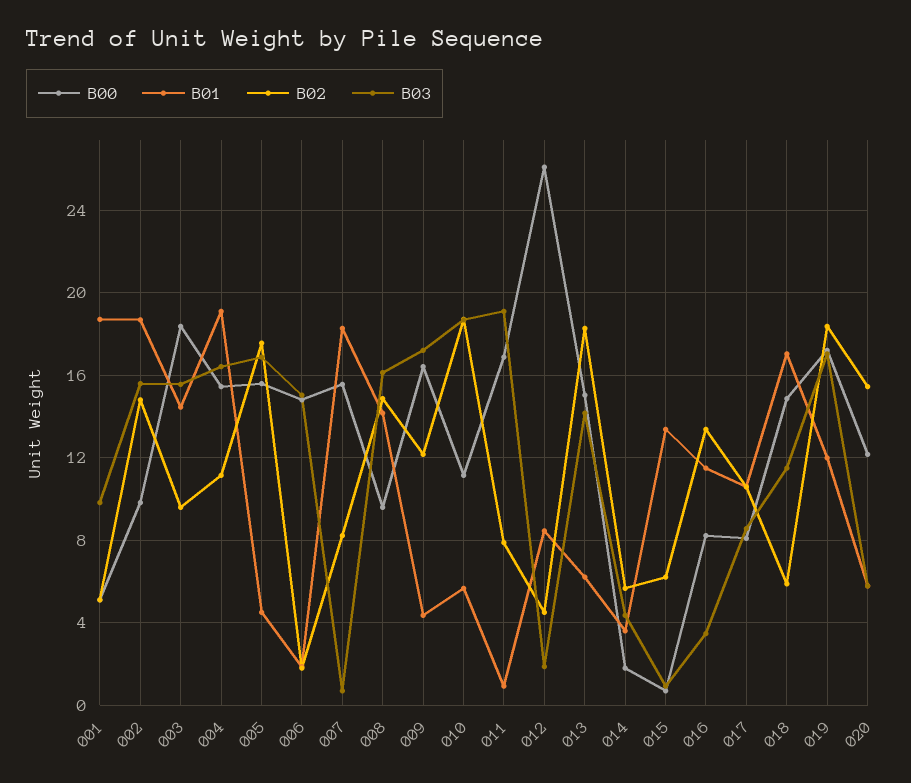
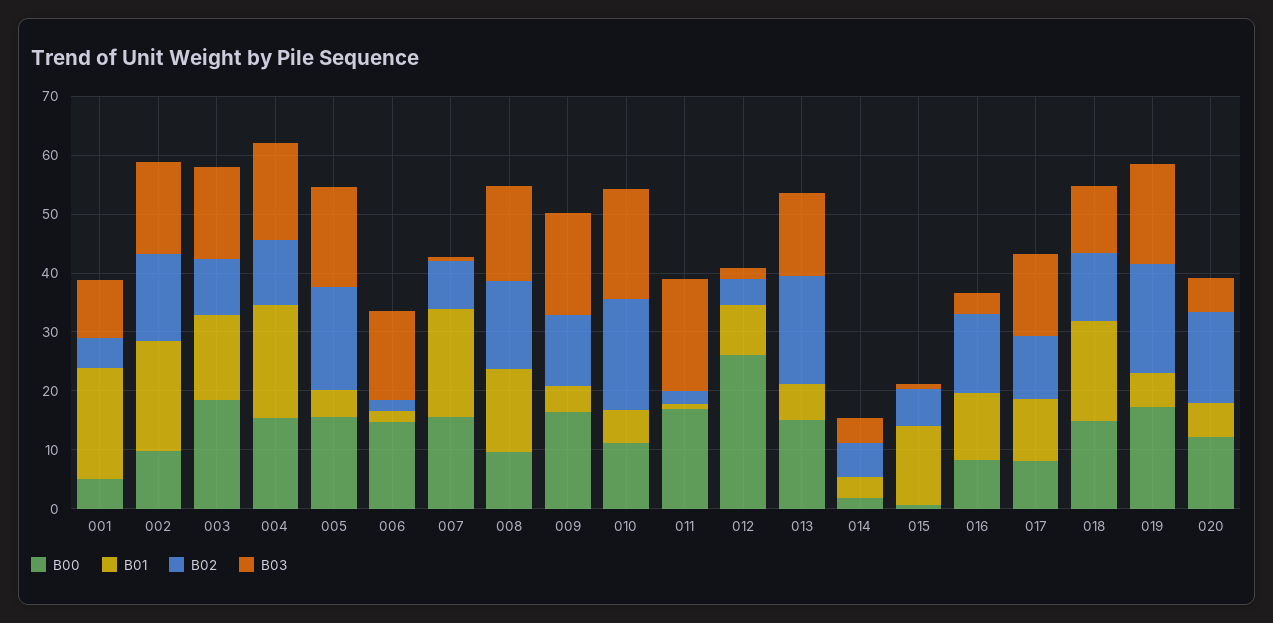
  {
    "B00": {
      "001": 5,
      "002": 10,
      "003": 18.5,
      "004": 15.5,
      "005": 15.5,
      "006": 15,
      "007": 15.5,
      "008": 9.5,
      "009": 16.5,
      "010": 11,
      "011": 17,
      "012": 26,
      "013": 15,
      "014": 2,
      "015": 0.5,
      "016": 8,
      "017": 8,
      "018": 15,
      "019": 17,
      "020": 12
    },
    "B01": {
      "001": 18.5,
      "002": 18.5,
      "003": 14.5,
      "004": 19,
      "005": 4.5,
      "006": 2,
      "007": 18.5,
      "008": 14,
      "009": 4.5,
      "010": 5.5,
      "011": 1,
      "012": 8.5,
      "013": 6,
      "014": 3.5,
      "015": 13.5,
      "016": 11.5,
      "017": 10.5,
      "018": 17,
-     "019": 12,
+     "019": 6,
      "020": 6
    },
    "B02": {
      "001": 5,
      "002": 15,
      "003": 9.5,
      "004": 11,
      "005": 17.5,
      "006": 2,
      "007": 8,
      "008": 15,
      "009": 12,
      "010": 18.5,
-     "011": 8,
+     "011": 2,
      "012": 4.5,
      "013": 18.5,
      "014": 5.5,
      "015": 6,
      "016": 13.5,
      "017": 10.5,
-     "018": 6,
+     "018": 12,
      "019": 18.5,
      "020": 15.5
    },
    "B03": {
      "001": 10,
      "002": 15.5,
      "003": 15.5,
      "004": 16.5,
      "005": 17,
      "006": 15,
      "007": 0.5,
      "008": 16,
      "009": 17,
      "010": 18.5,
      "011": 19,
      "012": 2,
      "013": 14,
      "014": 4.5,
      "015": 1,
      "016": 3.5,
-     "017": 8.5,
+     "017": 14,
      "018": 11.5,
      "019": 17,
      "020": 6
    }
  }

